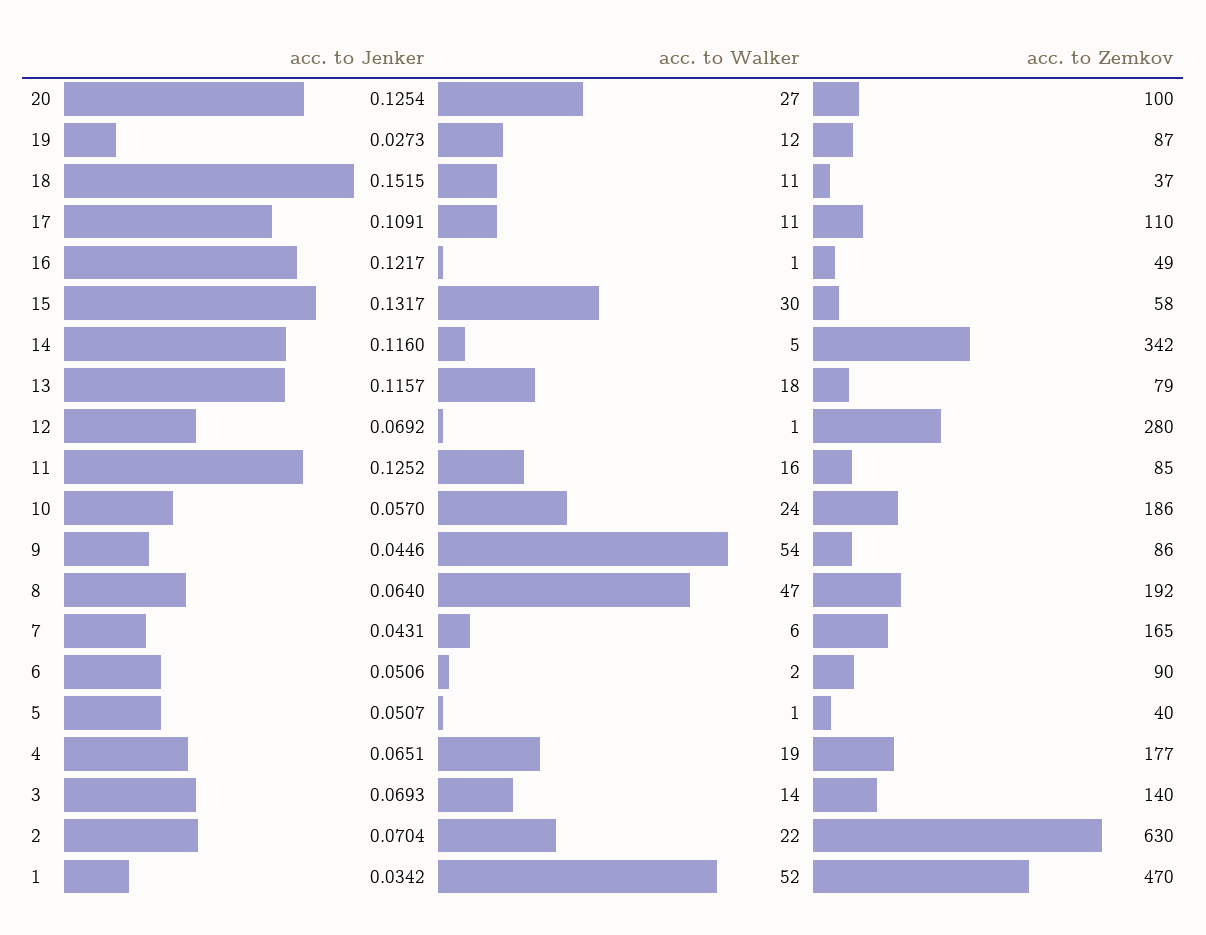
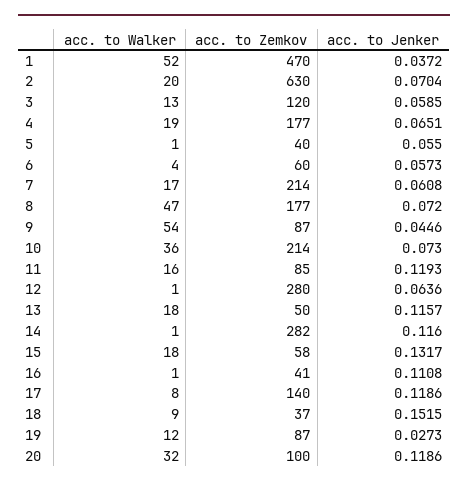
  {
    "acc. to Jenker": {
-     "20": 0.1254,
+     "20": 0.1186,
      "19": 0.0273,
      "18": 0.1515,
-     "17": 0.1091,
+     "17": 0.1186,
-     "16": 0.1217,
+     "16": 0.1108,
      "15": 0.1317,
      "14": 0.116,
      "13": 0.1157,
-     "12": 0.0692,
+     "12": 0.0636,
-     "11": 0.1252,
+     "11": 0.1193,
-     "10": 0.057,
+     "10": 0.073,
      "9": 0.0446,
-     "8": 0.064,
+     "8": 0.072,
-     "7": 0.0431,
+     "7": 0.0608,
-     "6": 0.0506,
+     "6": 0.0573,
-     "5": 0.0507,
+     "5": 0.055,
      "4": 0.0651,
-     "3": 0.0693,
+     "3": 0.0585,
      "2": 0.0704,
-     "1": 0.0342
+     "1": 0.0372
    },
    "acc. to Walker": {
-     "20": 27,
+     "20": 32,
      "19": 12,
-     "18": 11,
+     "18": 9,
-     "17": 11,
+     "17": 8,
      "16": 1,
-     "15": 30,
+     "15": 18,
-     "14": 5,
+     "14": 1,
      "13": 18,
      "12": 1,
      "11": 16,
-     "10": 24,
+     "10": 36,
      "9": 54,
      "8": 47,
-     "7": 6,
+     "7": 17,
-     "6": 2,
+     "6": 4,
      "5": 1,
      "4": 19,
-     "3": 14,
+     "3": 13,
-     "2": 22,
+     "2": 20,
      "1": 52
    },
    "acc. to Zemkov": {
      "20": 100,
      "19": 87,
      "18": 37,
-     "17": 110,
+     "17": 140,
-     "16": 49,
+     "16": 41,
      "15": 58,
-     "14": 342,
+     "14": 282,
-     "13": 79,
+     "13": 50,
      "12": 280,
      "11": 85,
-     "10": 186,
+     "10": 214,
-     "9": 86,
+     "9": 87,
-     "8": 192,
+     "8": 177,
-     "7": 165,
+     "7": 214,
-     "6": 90,
+     "6": 60,
      "5": 40,
      "4": 177,
-     "3": 140,
+     "3": 120,
      "2": 630,
      "1": 470
    }
  }

